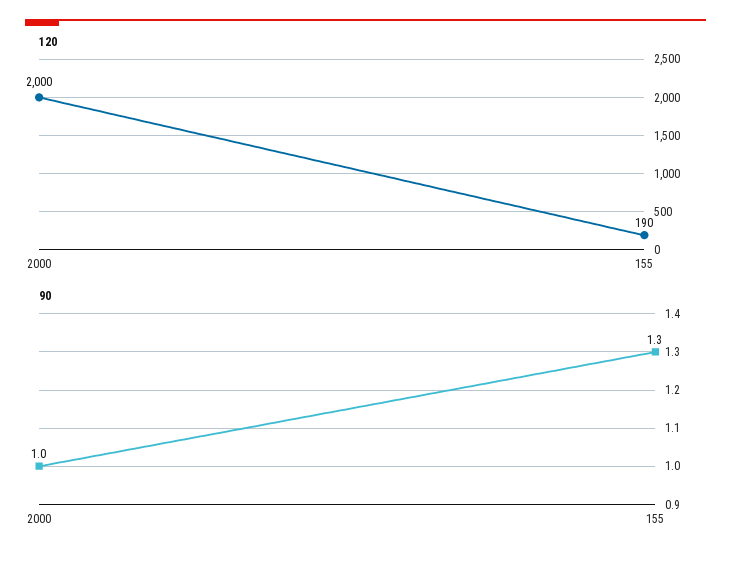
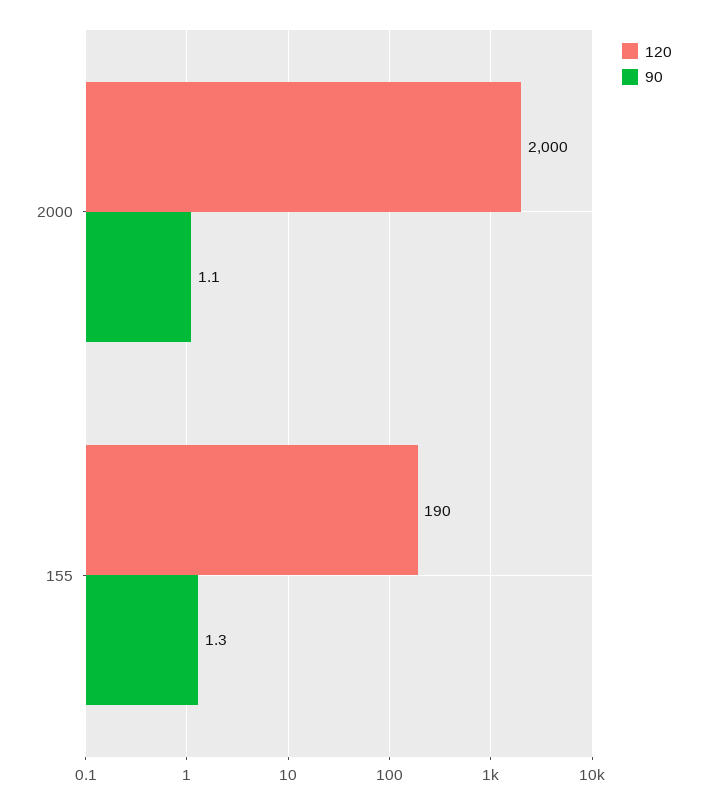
  {
    "120": {
      "2000": 2000,
      "155": 190
    },
    "90": {
-     "2000": 1,
+     "2000": 1.1,
      "155": 1.3
    }
  }

